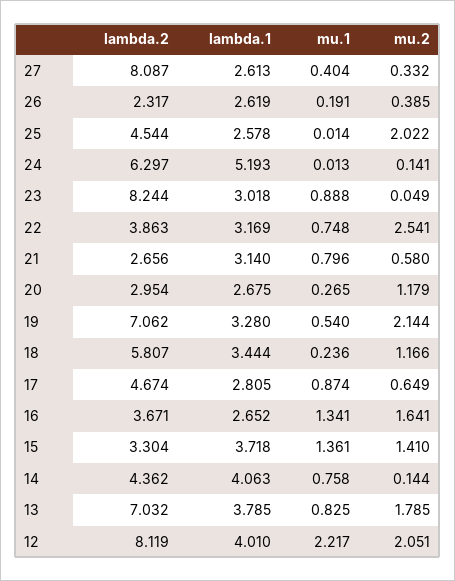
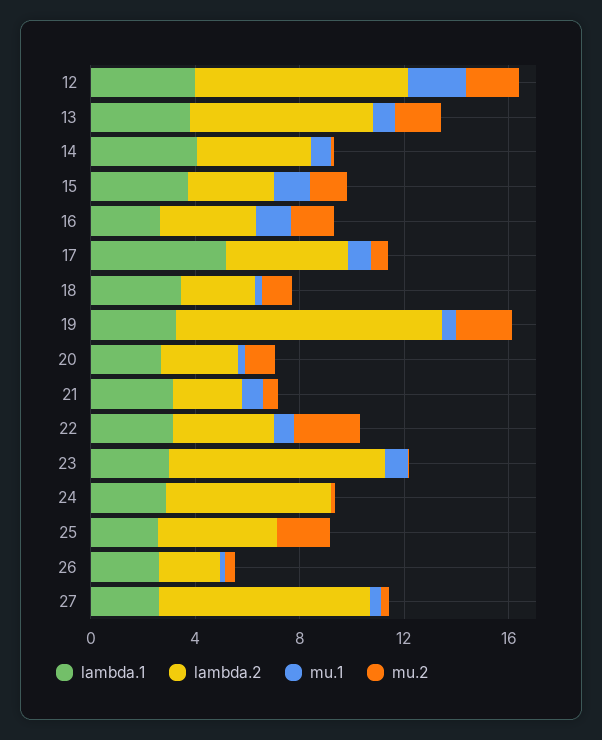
  {
    "lambda.2": {
      "27": 8.087,
      "26": 2.317,
      "25": 4.544,
      "24": 6.297,
      "23": 8.244,
      "22": 3.863,
      "21": 2.656,
      "20": 2.954,
-     "19": 7.062,
+     "19": 10,
-     "18": 5.807,
+     "18": 3,
      "17": 4.674,
      "16": 3.671,
      "15": 3.304,
      "14": 4.362,
      "13": 7.032,
      "12": 8.119
    },
    "lambda.1": {
      "27": 2.613,
      "26": 2.619,
      "25": 2.578,
-     "24": 5.193,
+     "24": 3,
      "23": 3.018,
      "22": 3.169,
      "21": 3.14,
      "20": 2.675,
      "19": 3.28,
      "18": 3.444,
-     "17": 2.805,
+     "17": 5,
      "16": 2.652,
      "15": 3.718,
      "14": 4.063,
      "13": 3.785,
      "12": 4.01
    },
    "mu.1": {
      "27": 0.404,
      "26": 0.191,
      "25": 0.014,
      "24": 0.013,
      "23": 0.888,
      "22": 0.748,
      "21": 0.796,
      "20": 0.265,
      "19": 0.54,
      "18": 0.236,
      "17": 0.874,
      "16": 1.341,
      "15": 1.361,
      "14": 0.758,
      "13": 0.825,
      "12": 2.217
    },
    "mu.2": {
      "27": 0.332,
      "26": 0.385,
      "25": 2.022,
      "24": 0.141,
      "23": 0.049,
      "22": 2.541,
      "21": 0.58,
      "20": 1.179,
      "19": 2.144,
      "18": 1.166,
      "17": 0.649,
      "16": 1.641,
      "15": 1.41,
      "14": 0.144,
      "13": 1.785,
      "12": 2.051
    }
  }

